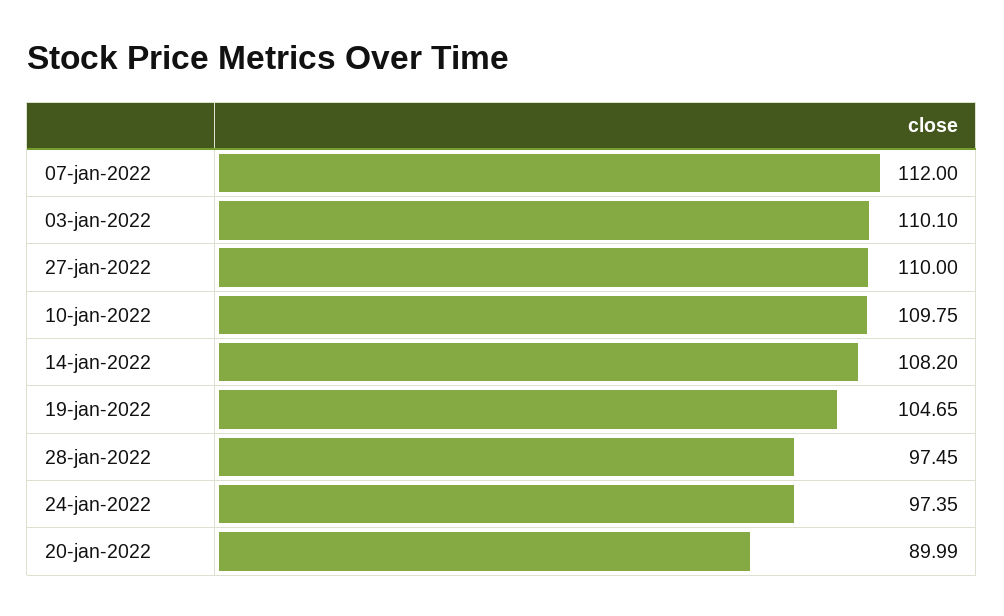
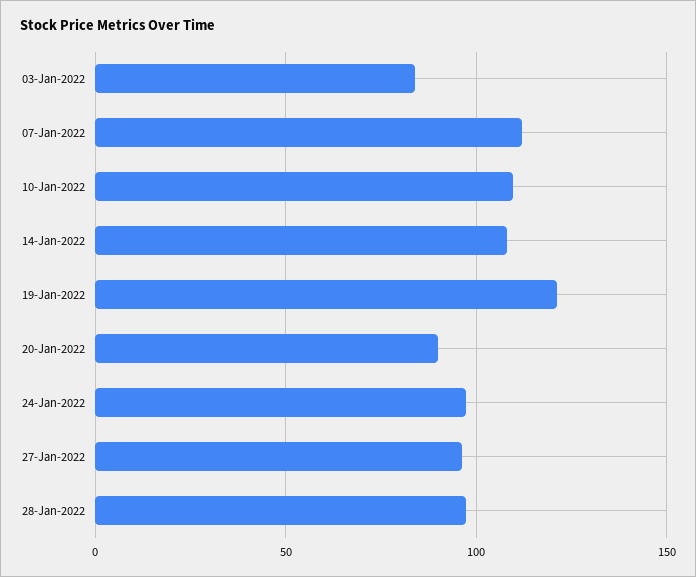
  {
    "07-jan-2022": 112,
-   "03-jan-2022": 110.1,
+   "03-jan-2022": 85,
-   "27-jan-2022": 110,
+   "27-jan-2022": 95,
    "10-jan-2022": 109.75,
    "14-jan-2022": 108.2,
-   "19-jan-2022": 104.65,
+   "19-jan-2022": 120,
    "28-jan-2022": 97.45,
    "24-jan-2022": 97.35,
    "20-jan-2022": 89.99
  }

